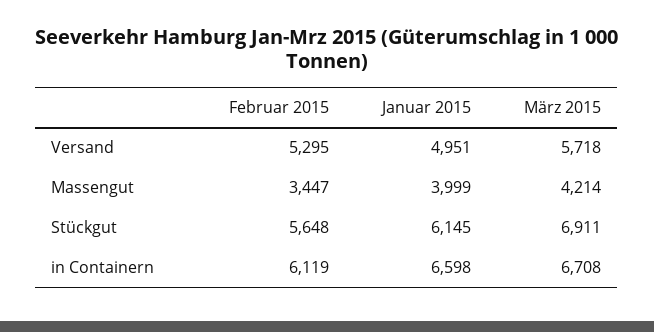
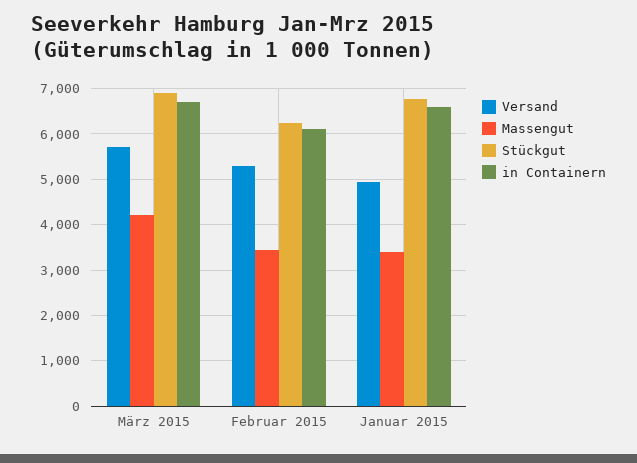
  {
    "Versand": {
      "Februar 2015": 5295,
      "Januar 2015": 4951,
      "März 2015": 5718
    },
    "Massengut": {
      "Februar 2015": 3447,
-     "Januar 2015": 3999,
+     "Januar 2015": 3400,
      "März 2015": 4214
    },
    "Stückgut": {
-     "Februar 2015": 5648,
+     "Februar 2015": 6200,
-     "Januar 2015": 6145,
+     "Januar 2015": 6800,
      "März 2015": 6911
    },
    "in Containern": {
      "Februar 2015": 6119,
      "Januar 2015": 6598,
      "März 2015": 6708
    }
  }

